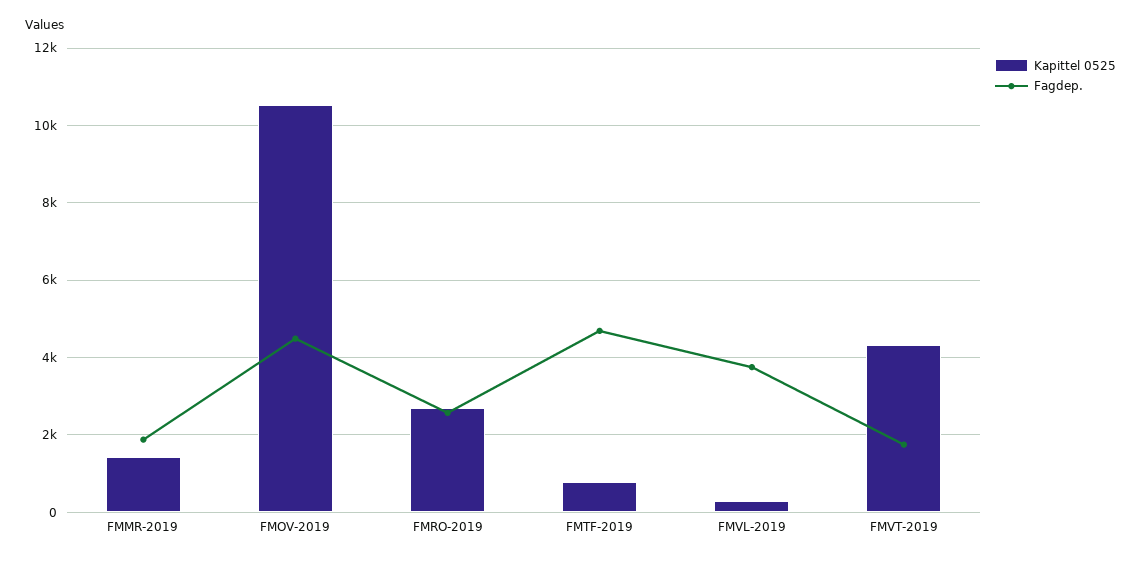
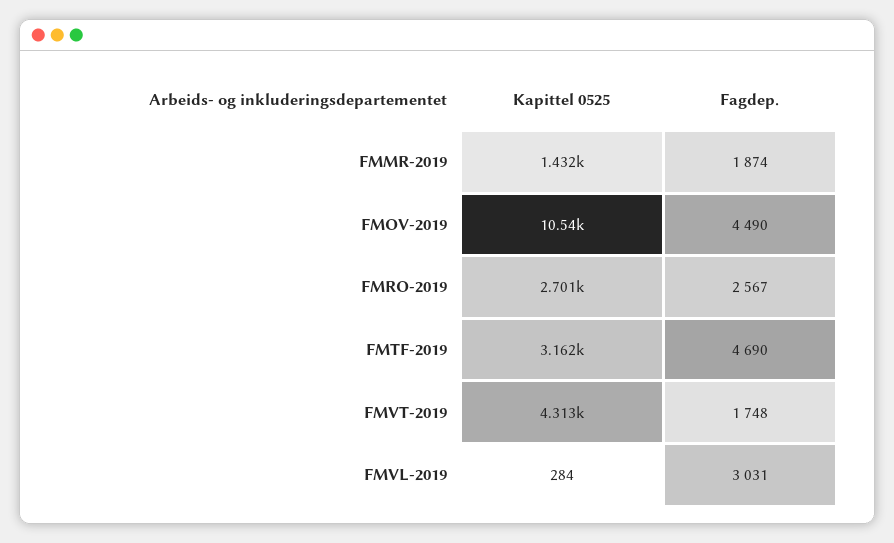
  {
    "Kapittel 0525": {
      "FMMR-2019": 1432,
      "FMOV-2019": 10540,
      "FMRO-2019": 2701,
-     "FMTF-2019": 800,
+     "FMTF-2019": 3162,
      "FMVL-2019": 284,
      "FMVT-2019": 4313
    },
    "Fagdep.": {
      "FMMR-2019": 1874,
      "FMOV-2019": 4490,
      "FMRO-2019": 2567,
      "FMTF-2019": 4690,
-     "FMVL-2019": 3800,
+     "FMVL-2019": 3031,
      "FMVT-2019": 1748
    }
  }

